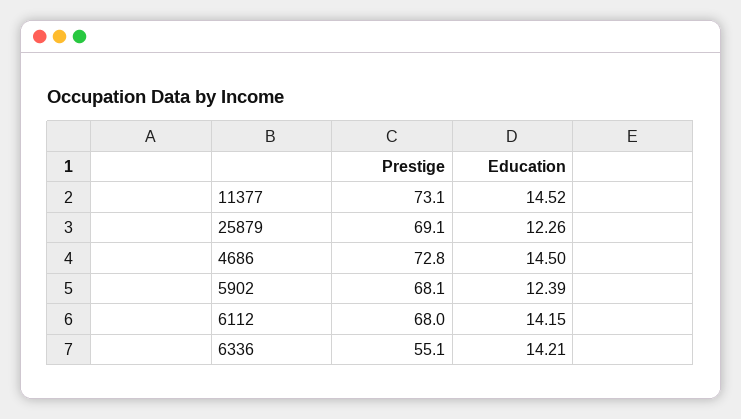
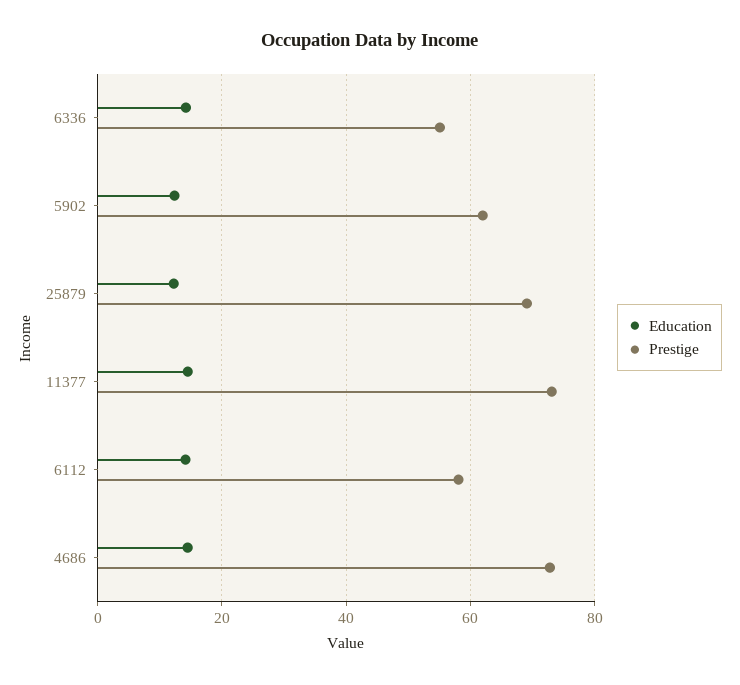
  {
    "Prestige": {
      "11377": 73.1,
      "25879": 69.1,
      "4686": 72.8,
-     "5902": 68.1,
+     "5902": 62,
-     "6112": 68,
+     "6112": 58,
      "6336": 55.1
    },
    "Education": {
      "11377": 14.52,
      "25879": 12.26,
      "4686": 14.5,
      "5902": 12.39,
      "6112": 14.15,
      "6336": 14.21
    }
  }

